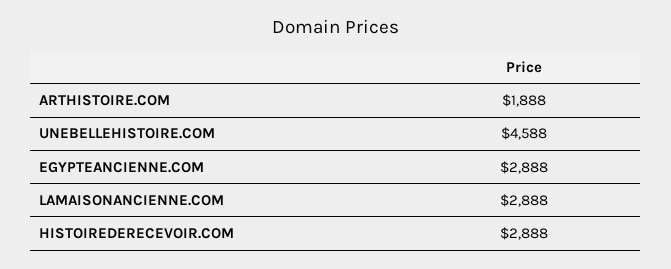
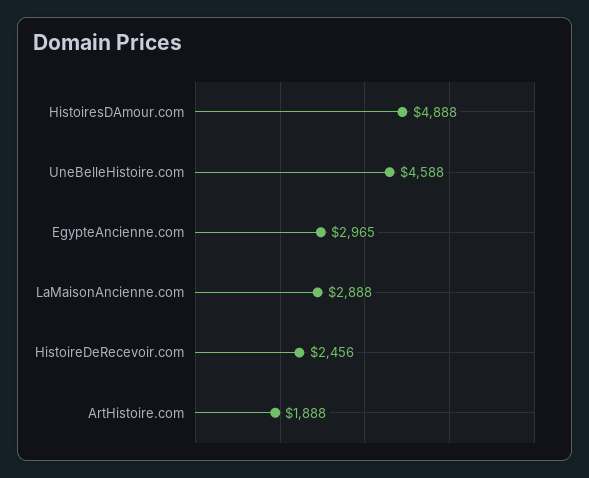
  {
    "ARTHISTOIRE.COM": 1888,
    "UNEBELLEHISTOIRE.COM": 4588,
-   "EGYPTEANCIENNE.COM": 2888,
+   "EGYPTEANCIENNE.COM": 2965,
    "LAMAISONANCIENNE.COM": 2888,
-   "HISTOIREDERECEVOIR.COM": 2888
+   "HISTOIREDERECEVOIR.COM": 2456,
+   "HistoiresDAmour.com": 4888
  }

